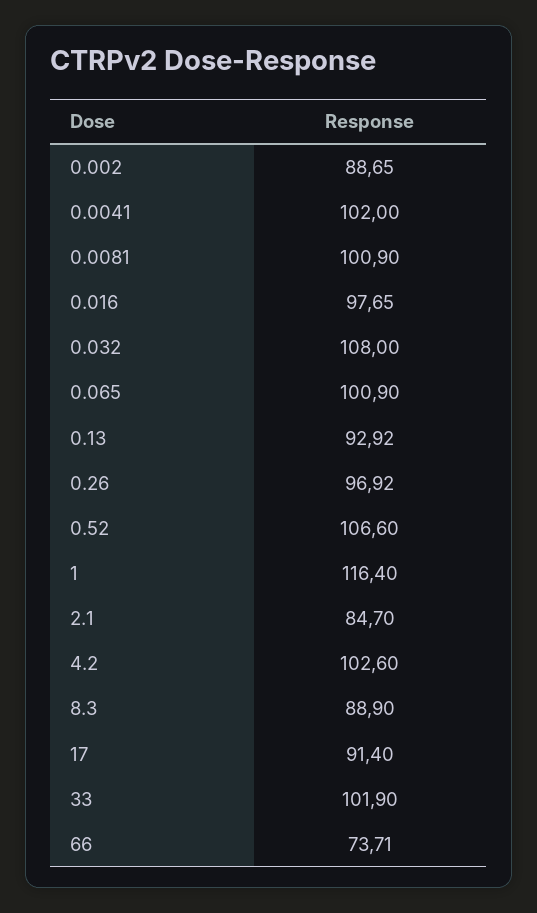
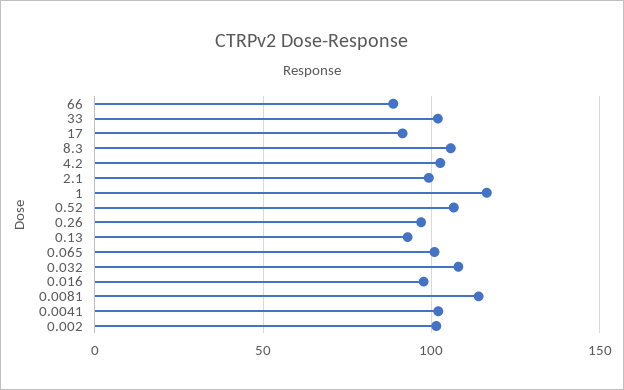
  {
-   "0.002": 88.65,
+   "0.002": 100,
    "0.0041": 102,
-   "0.0081": 100.9,
+   "0.0081": 115,
    "0.016": 97.65,
    "0.032": 108,
    "0.065": 100.9,
    "0.13": 92.92,
    "0.26": 96.92,
    "0.52": 106.6,
    "1": 116.4,
-   "2.1": 84.7,
+   "2.1": 100,
    "4.2": 102.6,
-   "8.3": 88.9,
+   "8.3": 105,
    "17": 91.4,
    "33": 101.9,
-   "66": 73.71
+   "66": 90
  }

